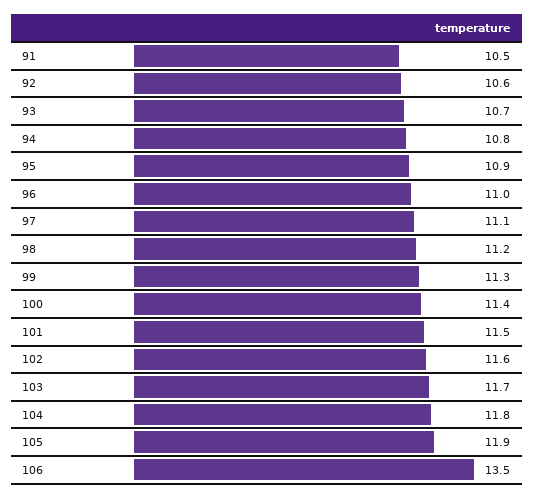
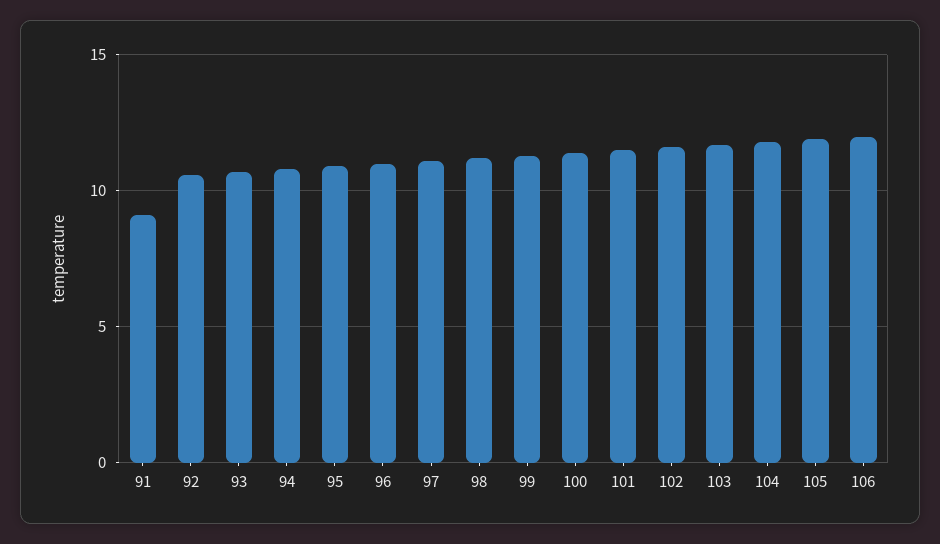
  {
-   "91": 10.5,
+   "91": 9,
    "92": 10.6,
    "93": 10.7,
    "94": 10.8,
    "95": 10.9,
    "96": 11,
    "97": 11.1,
    "98": 11.2,
    "99": 11.3,
    "100": 11.4,
    "101": 11.5,
    "102": 11.6,
    "103": 11.7,
    "104": 11.8,
    "105": 11.9,
-   "106": 13.5
+   "106": 12
  }

